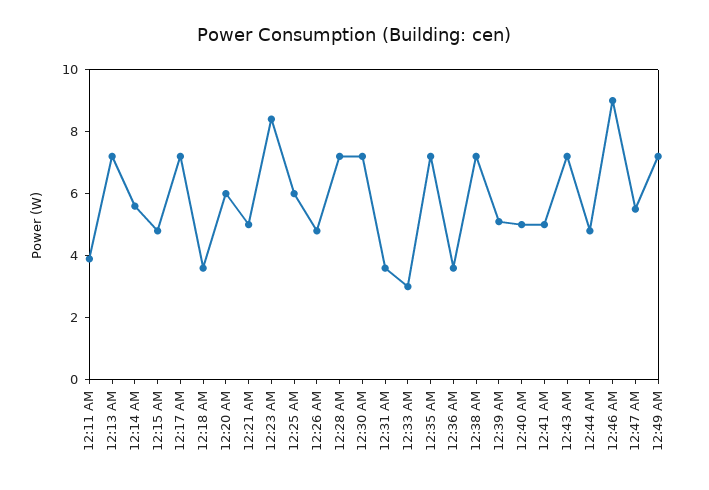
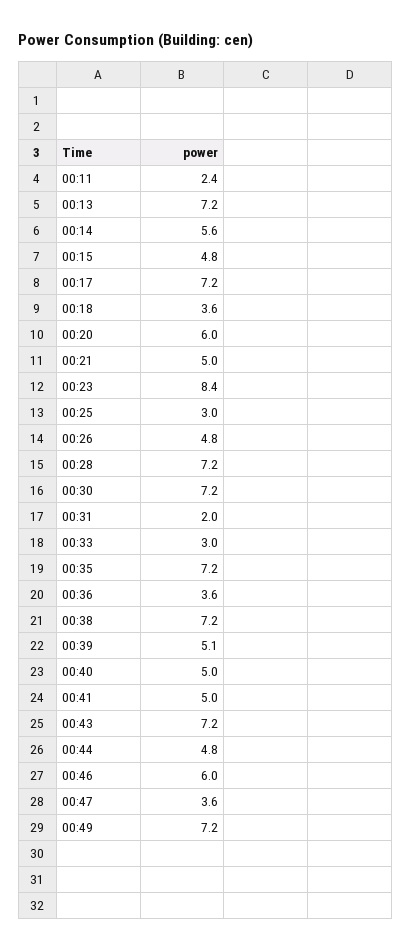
  {
-   "12:11 AM": 4,
+   "12:11 AM": 2.4,
    "12:13 AM": 7.2,
    "12:14 AM": 5.6,
    "12:15 AM": 4.8,
    "12:17 AM": 7.2,
    "12:18 AM": 3.6,
    "12:20 AM": 6,
    "12:21 AM": 5,
    "12:23 AM": 8.4,
-   "12:25 AM": 6,
+   "12:25 AM": 3,
    "12:26 AM": 4.8,
    "12:28 AM": 7.2,
    "12:30 AM": 7.2,
-   "12:31 AM": 3.5,
+   "12:31 AM": 2,
    "12:33 AM": 3,
    "12:35 AM": 7.2,
    "12:36 AM": 3.6,
    "12:38 AM": 7.2,
    "12:39 AM": 5.1,
    "12:40 AM": 5,
    "12:41 AM": 5,
    "12:43 AM": 7.2,
    "12:44 AM": 4.8,
-   "12:46 AM": 9,
+   "12:46 AM": 6,
-   "12:47 AM": 5.5,
+   "12:47 AM": 3.6,
    "12:49 AM": 7.2
  }

